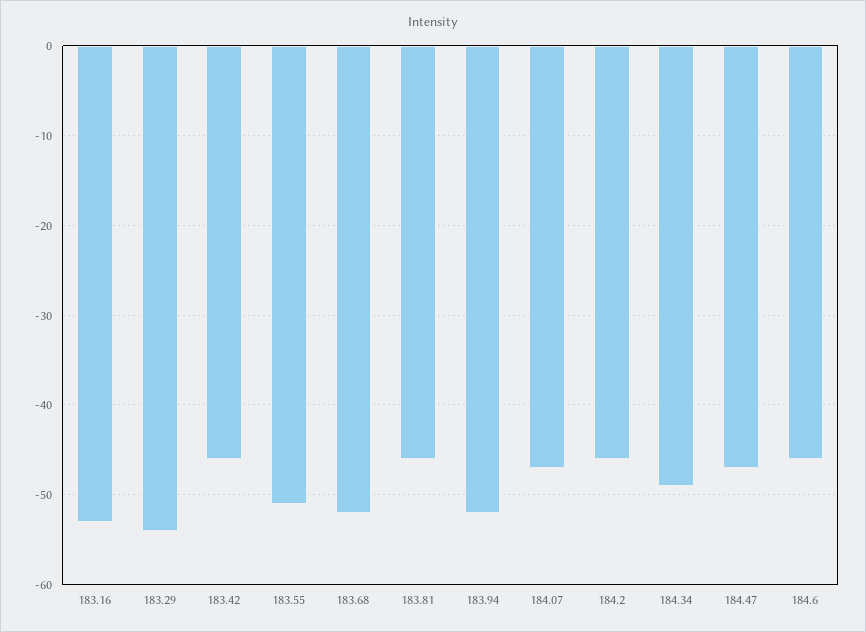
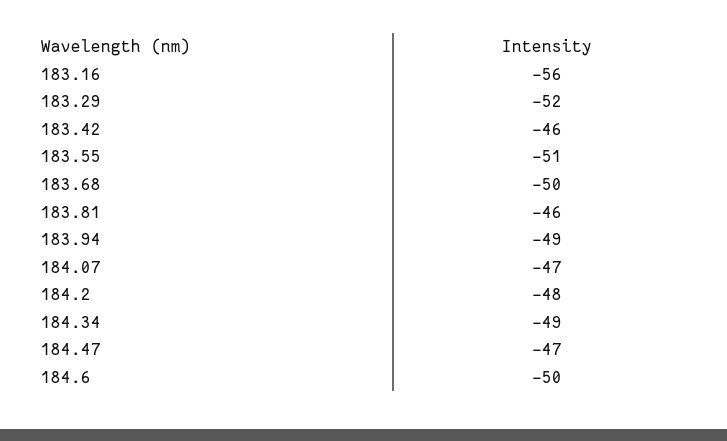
  {
-   "183.16": -53,
+   "183.16": -56,
-   "183.29": -54,
+   "183.29": -52,
    "183.42": -46,
    "183.55": -51,
-   "183.68": -52,
+   "183.68": -50,
    "183.81": -46,
-   "183.94": -52,
+   "183.94": -49,
    "184.07": -47,
-   "184.2": -46,
+   "184.2": -48,
    "184.34": -49,
    "184.47": -47,
-   "184.6": -46
+   "184.6": -50
  }

